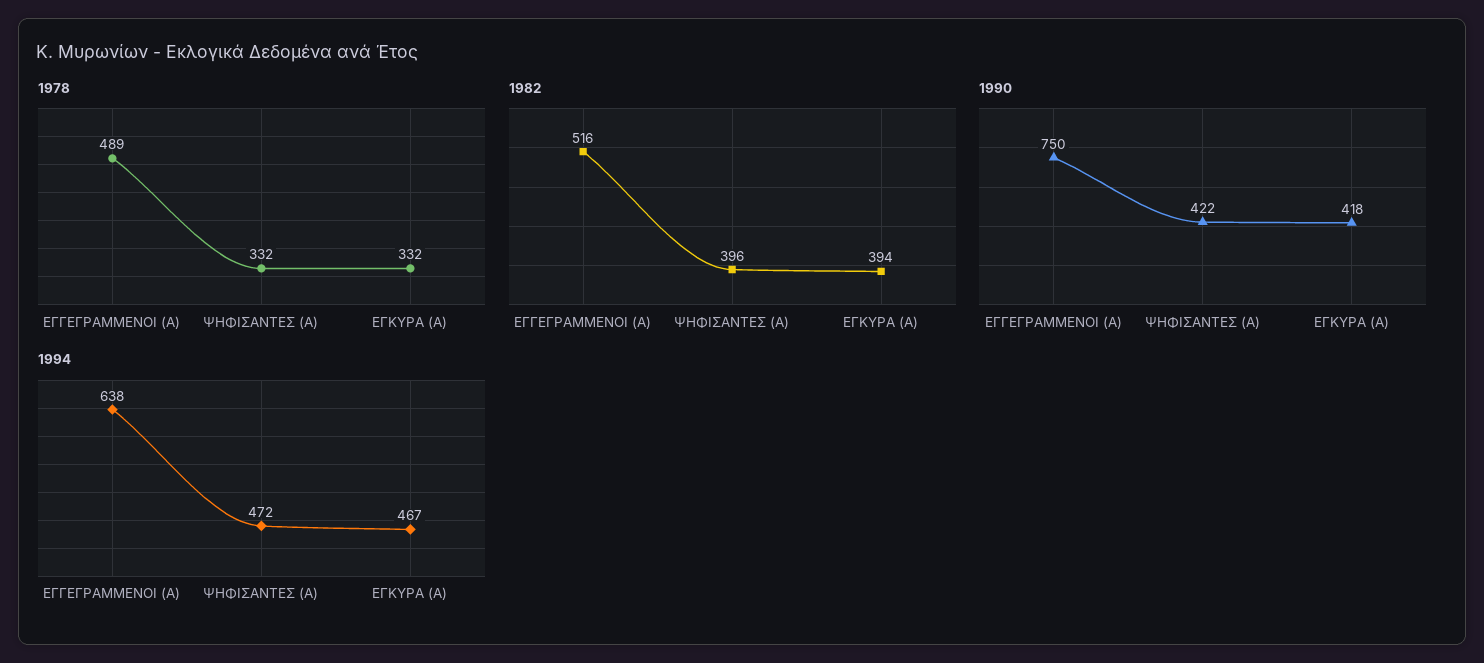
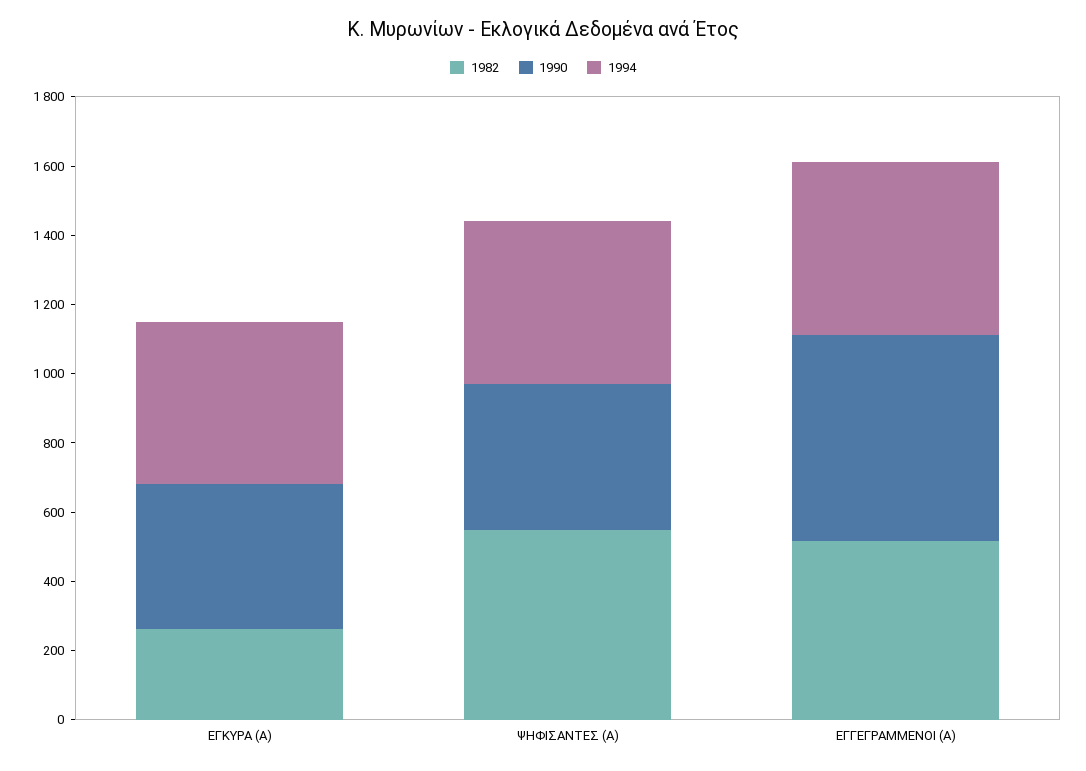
  {
-   "1978": {
-     "ΕΓΓΕΓΡΑΜΜΕΝΟΙ (Α)": 489,
-     "ΨΗΦΙΣΑΝΤΕΣ (Α)": 332,
-     "ΕΓΚΥΡΑ (Α)": 332
-   },
    "1982": {
      "ΕΓΓΕΓΡΑΜΜΕΝΟΙ (Α)": 516,
-     "ΨΗΦΙΣΑΝΤΕΣ (Α)": 396,
+     "ΨΗΦΙΣΑΝΤΕΣ (Α)": 550,
-     "ΕΓΚΥΡΑ (Α)": 394
+     "ΕΓΚΥΡΑ (Α)": 250
    },
    "1990": {
-     "ΕΓΓΕΓΡΑΜΜΕΝΟΙ (Α)": 750,
+     "ΕΓΓΕΓΡΑΜΜΕΝΟΙ (Α)": 600,
      "ΨΗΦΙΣΑΝΤΕΣ (Α)": 422,
      "ΕΓΚΥΡΑ (Α)": 418
    },
    "1994": {
-     "ΕΓΓΕΓΡΑΜΜΕΝΟΙ (Α)": 638,
+     "ΕΓΓΕΓΡΑΜΜΕΝΟΙ (Α)": 500,
      "ΨΗΦΙΣΑΝΤΕΣ (Α)": 472,
      "ΕΓΚΥΡΑ (Α)": 467
    }
  }

